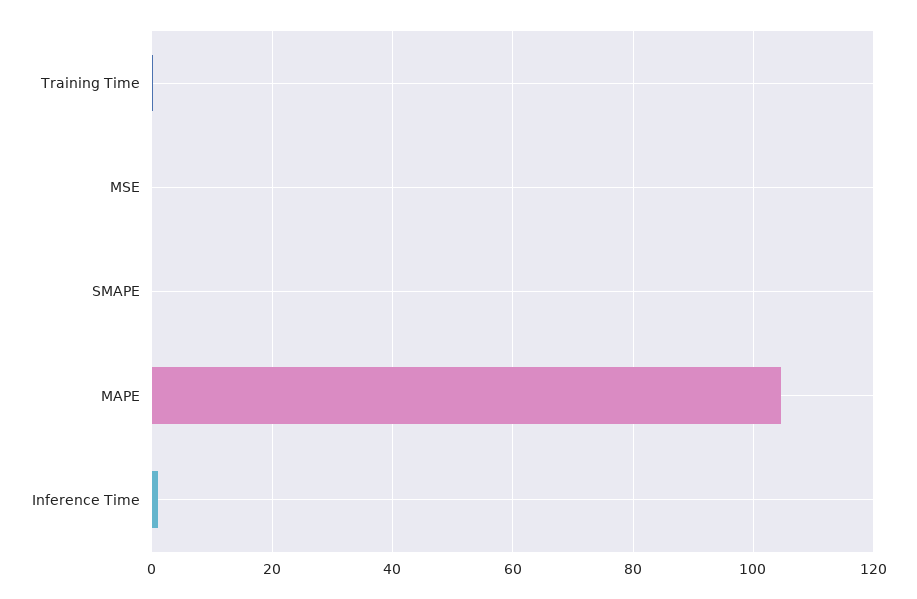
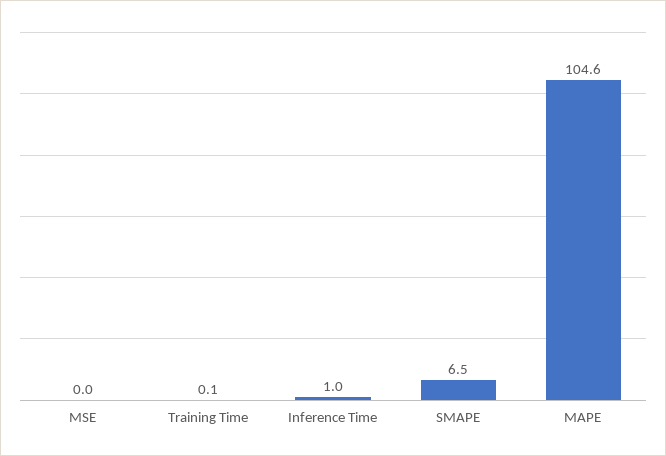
  {
    "Training Time": 0.1,
    "MSE": 0,
-   "SMAPE": 0,
+   "SMAPE": 6.5,
    "MAPE": 104.6,
    "Inference Time": 1
  }

